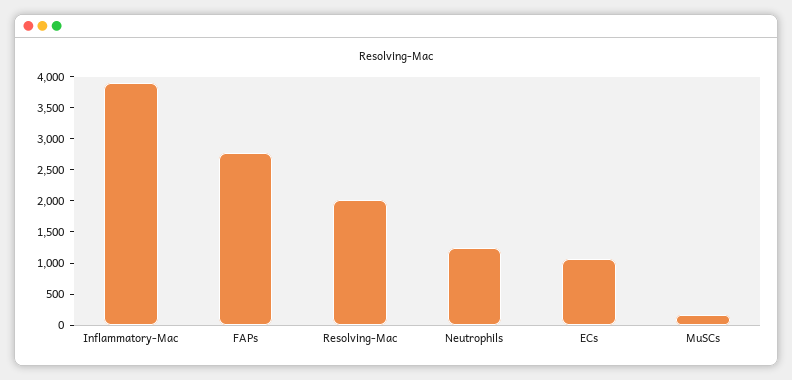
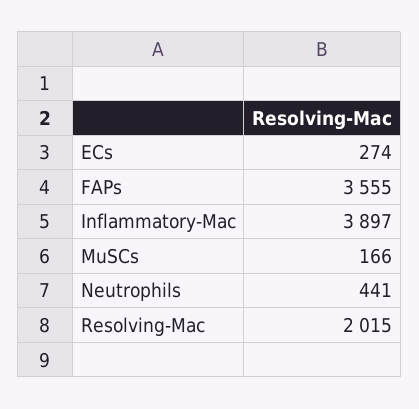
  {
    "Inflammatory-Mac": 3897,
-   "FAPs": 2750,
+   "FAPs": 3555,
    "Resolving-Mac": 2015,
-   "Neutrophils": 1250,
+   "Neutrophils": 441,
-   "ECs": 1000,
+   "ECs": 274,
    "MuSCs": 166
  }

